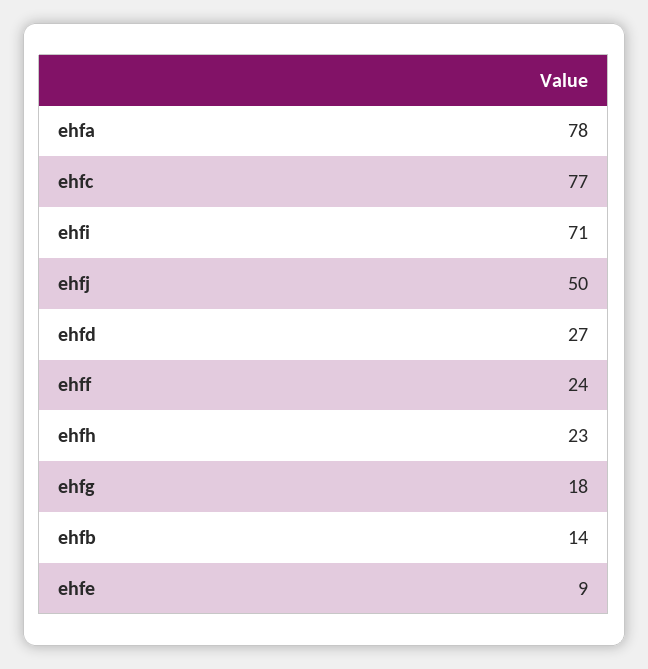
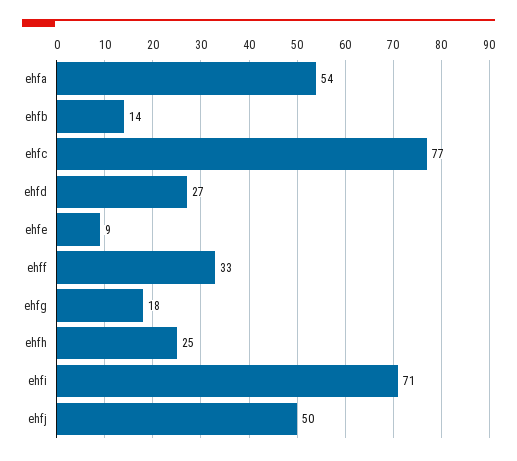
  {
-   "ehfa": 78,
+   "ehfa": 54,
    "ehfc": 77,
    "ehfi": 71,
    "ehfj": 50,
    "ehfd": 27,
-   "ehff": 24,
+   "ehff": 33,
-   "ehfh": 23,
+   "ehfh": 25,
    "ehfg": 18,
    "ehfb": 14,
    "ehfe": 9
  }

